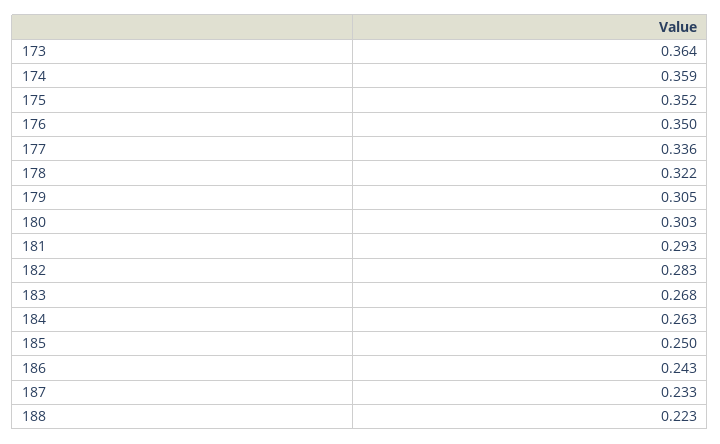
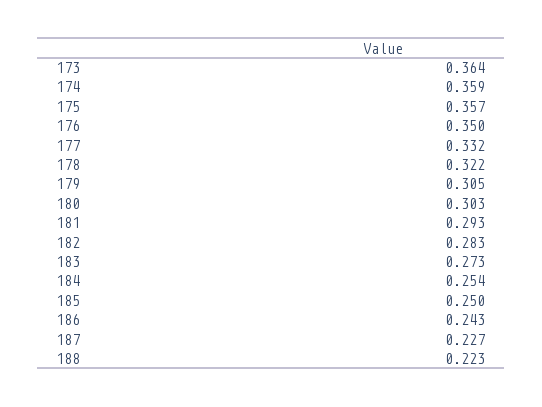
  {
    "173": 0.364,
    "174": 0.359,
-   "175": 0.352,
+   "175": 0.357,
    "176": 0.35,
-   "177": 0.336,
+   "177": 0.332,
    "178": 0.322,
    "179": 0.305,
    "180": 0.303,
    "181": 0.293,
    "182": 0.283,
-   "183": 0.268,
+   "183": 0.273,
-   "184": 0.263,
+   "184": 0.254,
    "185": 0.25,
    "186": 0.243,
-   "187": 0.233,
+   "187": 0.227,
    "188": 0.223
  }

